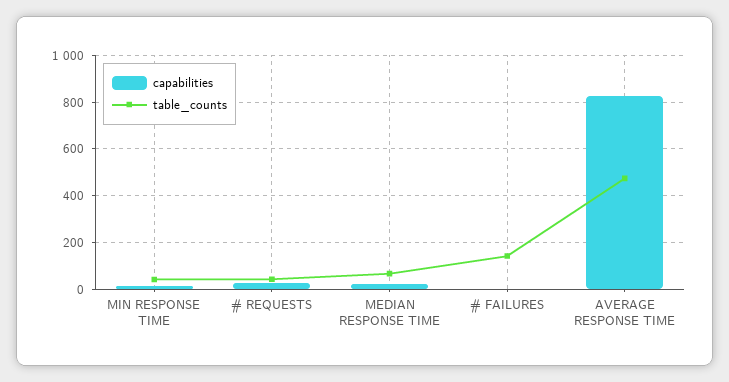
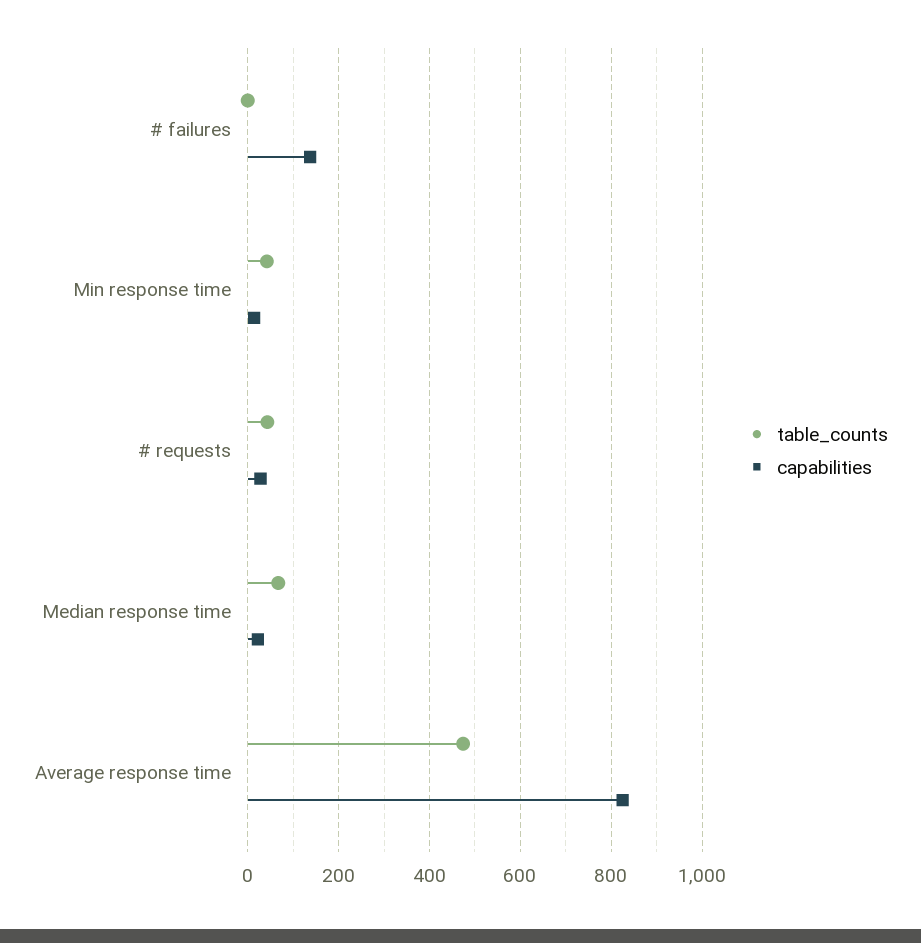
  {
    "capabilities": {
      "MIN RESPONSE TIME": 20,
      "# REQUESTS": 20,
      "MEDIAN RESPONSE TIME": 20,
-     "# FAILURES": 0,
+     "# FAILURES": 140,
      "AVERAGE RESPONSE TIME": 820
    },
    "table_counts": {
      "MIN RESPONSE TIME": 40,
      "# REQUESTS": 40,
      "MEDIAN RESPONSE TIME": 60,
-     "# FAILURES": 150,
+     "# FAILURES": 0,
      "AVERAGE RESPONSE TIME": 480
    }
  }

